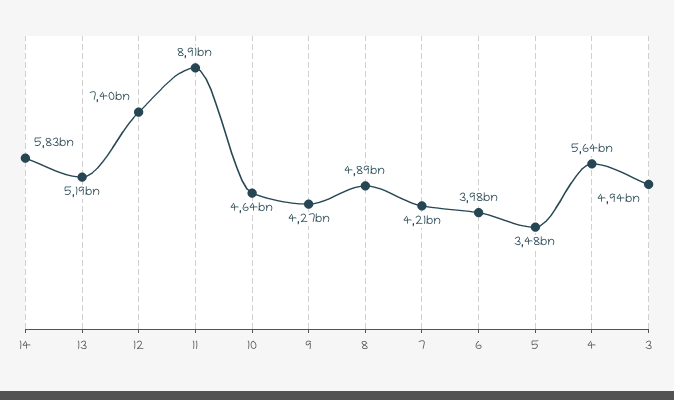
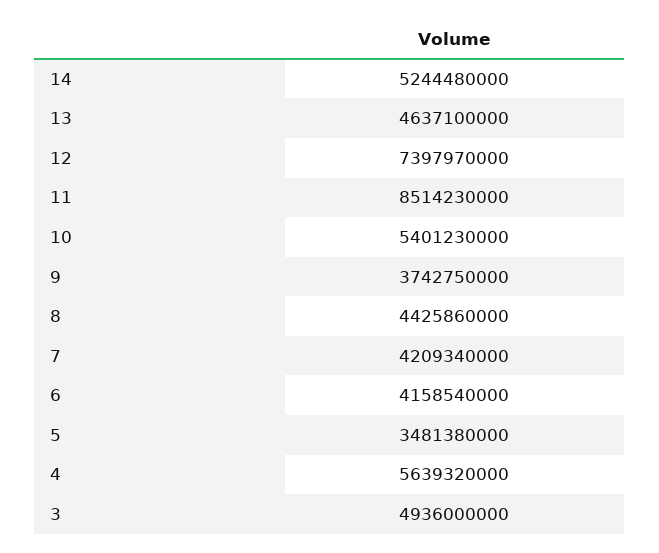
  {
-   "14": 5830000000,
+   "14": 5244480000,
-   "13": 5190000000,
+   "13": 4637100000,
    "12": 7397970000,
-   "11": 8910000000,
+   "11": 8514230000,
-   "10": 4640000000,
+   "10": 5401230000,
-   "9": 4270000000,
+   "9": 3742750000,
-   "8": 4890000000,
+   "8": 4425860000,
    "7": 4209340000,
-   "6": 3980000000,
+   "6": 4158540000,
    "5": 3481380000,
    "4": 5639320000,
    "3": 4936000000
  }

